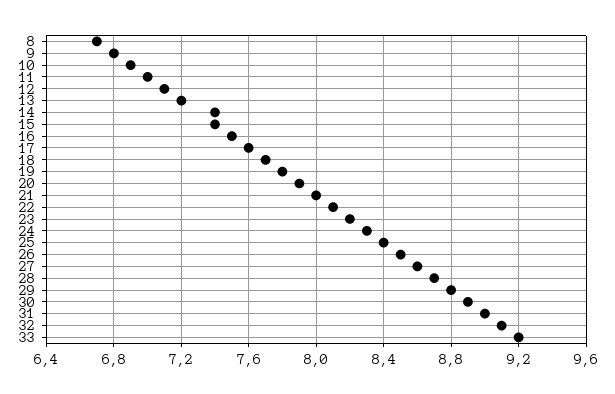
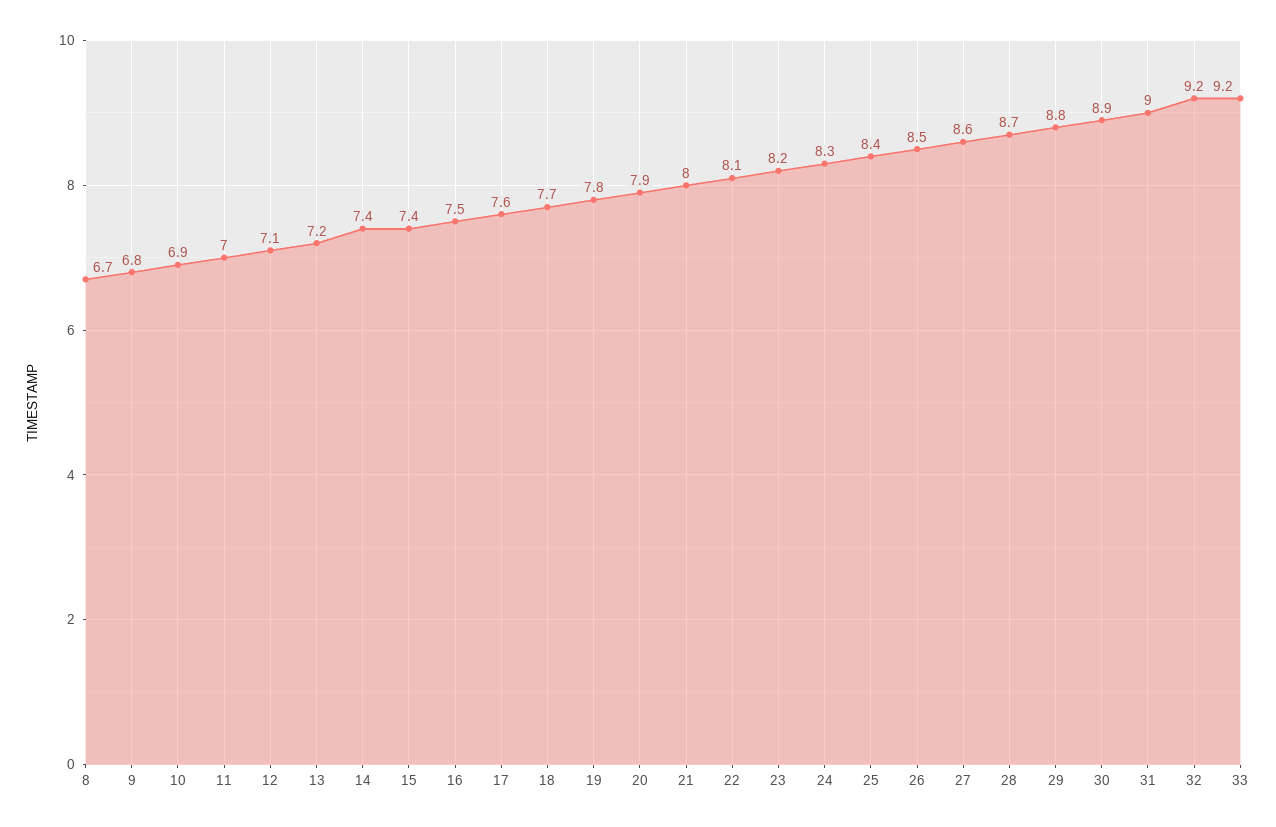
  {
    "8": 6.7,
    "9": 6.8,
    "10": 6.9,
    "11": 7,
    "12": 7.1,
    "13": 7.2,
    "14": 7.4,
    "15": 7.4,
    "16": 7.5,
    "17": 7.6,
    "18": 7.7,
    "19": 7.8,
    "20": 7.9,
    "21": 8,
    "22": 8.1,
    "23": 8.2,
    "24": 8.3,
    "25": 8.4,
    "26": 8.5,
    "27": 8.6,
    "28": 8.7,
    "29": 8.8,
    "30": 8.9,
    "31": 9,
-   "32": 9.1,
+   "32": 9.2,
    "33": 9.2
  }

